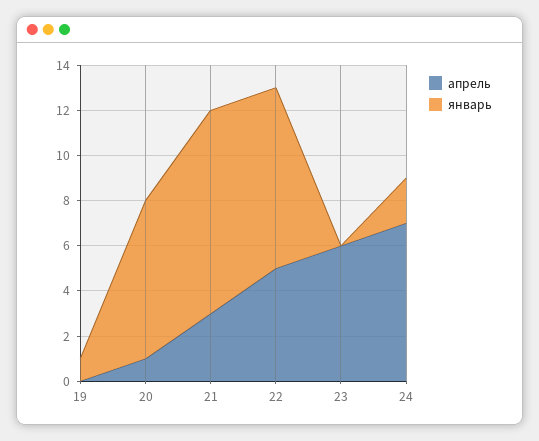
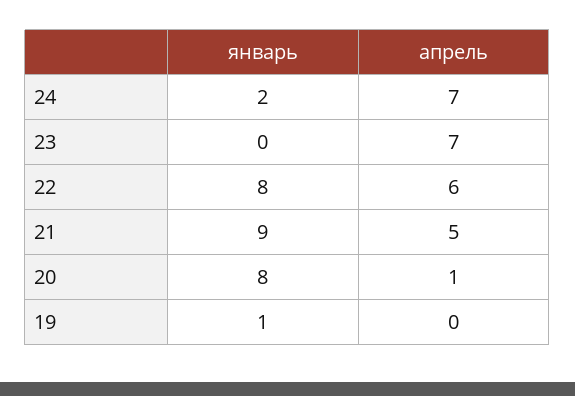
  {
    "апрель": {
      "19": 0,
      "20": 1,
-     "21": 3,
+     "21": 5,
-     "22": 5,
+     "22": 6,
-     "23": 6,
+     "23": 7,
      "24": 7
    },
    "январь": {
      "19": 1,
-     "20": 7,
+     "20": 8,
      "21": 9,
      "22": 8,
      "23": 0,
      "24": 2
    }
  }

